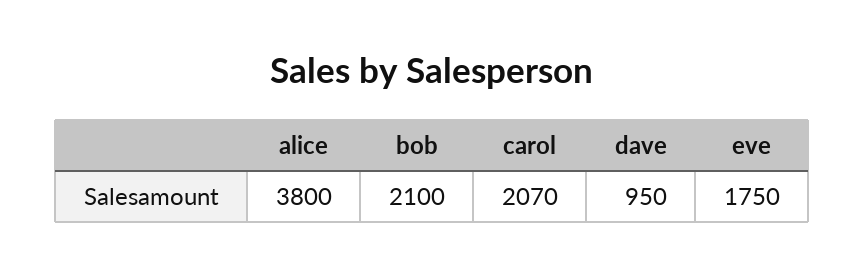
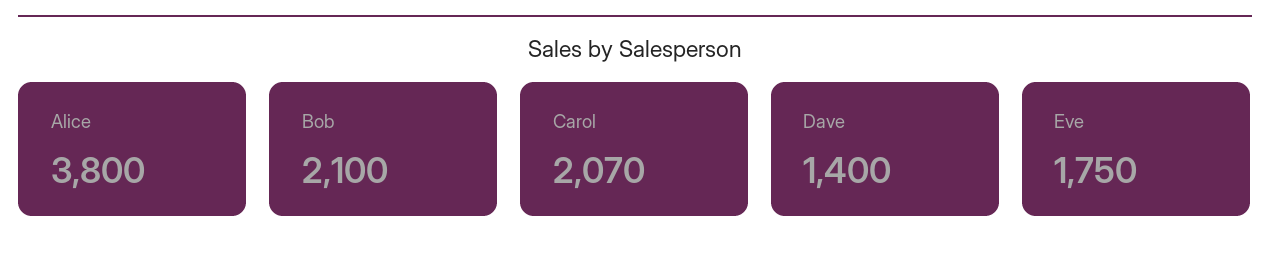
  {
    "alice": 3800,
    "bob": 2100,
    "carol": 2070,
-   "dave": 950,
+   "dave": 1400,
    "eve": 1750
  }

